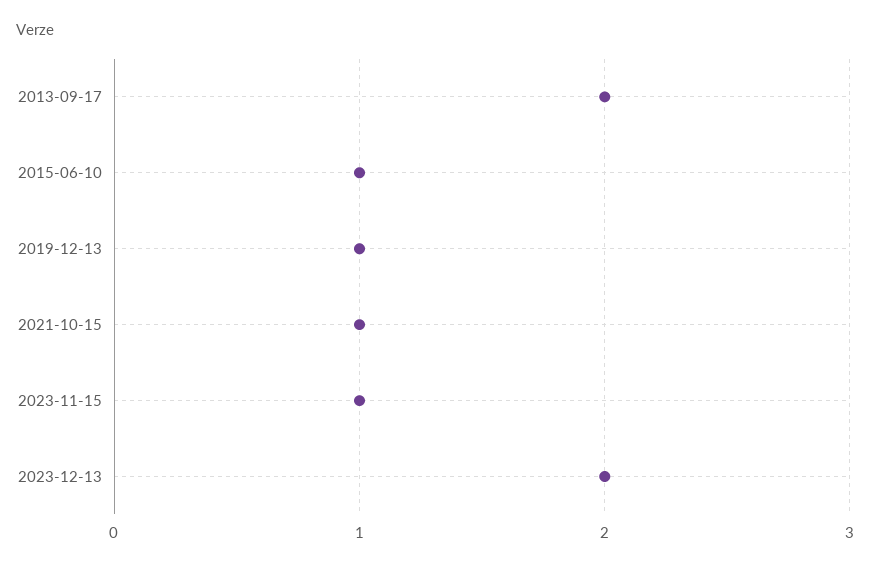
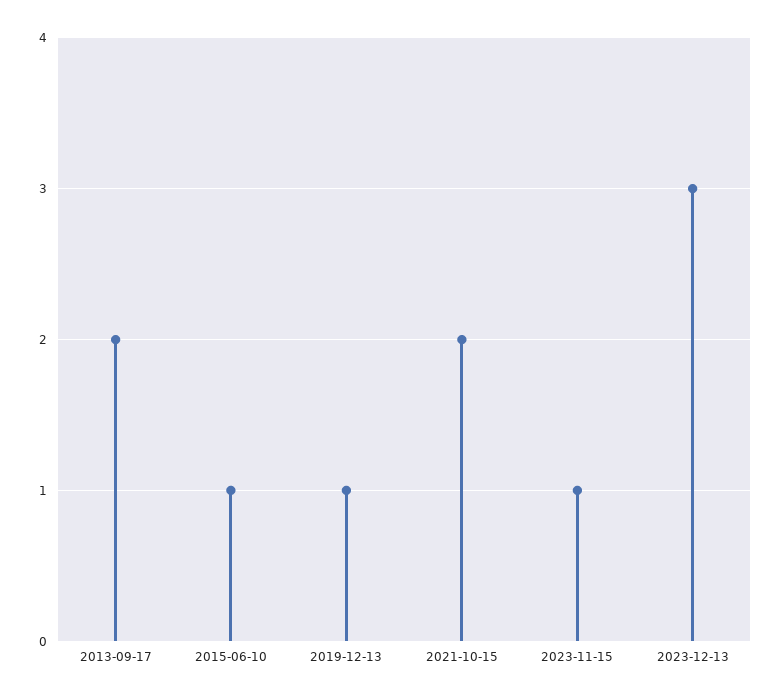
  {
    "2013-09-17": 2,
    "2015-06-10": 1,
    "2019-12-13": 1,
-   "2021-10-15": 1,
+   "2021-10-15": 2,
    "2023-11-15": 1,
-   "2023-12-13": 2
+   "2023-12-13": 3
  }

